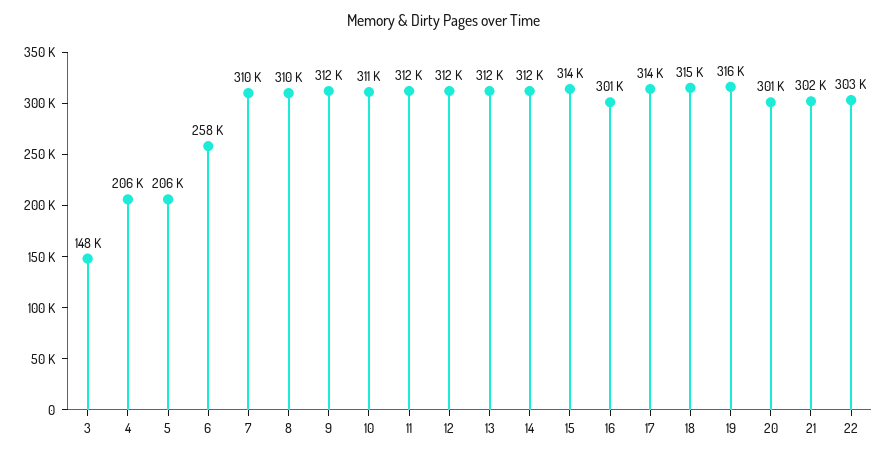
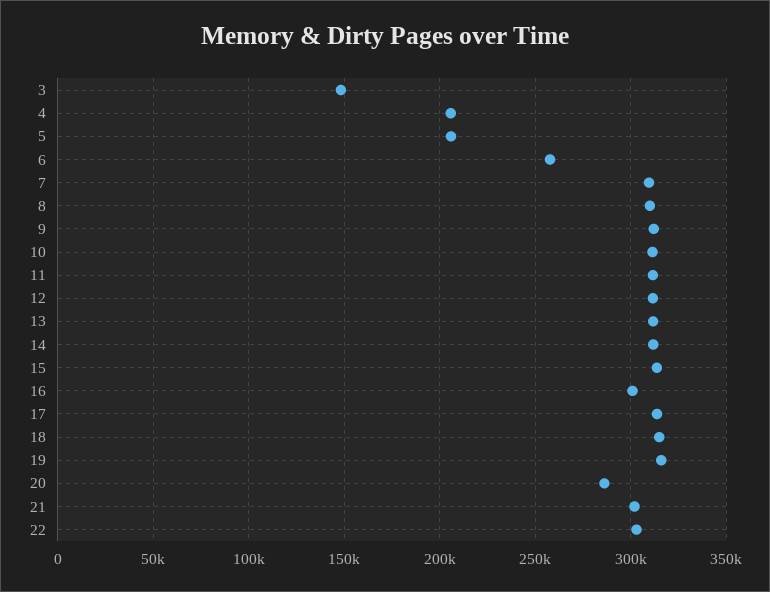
  {
    "3": 148000,
    "4": 206000,
    "5": 206000,
    "6": 258000,
    "7": 310000,
    "8": 310000,
    "9": 312000,
    "10": 311000,
    "11": 312000,
    "12": 312000,
    "13": 312000,
    "14": 312000,
    "15": 314000,
    "16": 301000,
    "17": 314000,
    "18": 315000,
    "19": 316000,
-   "20": 301000,
+   "20": 285000,
    "21": 302000,
    "22": 303000
  }

